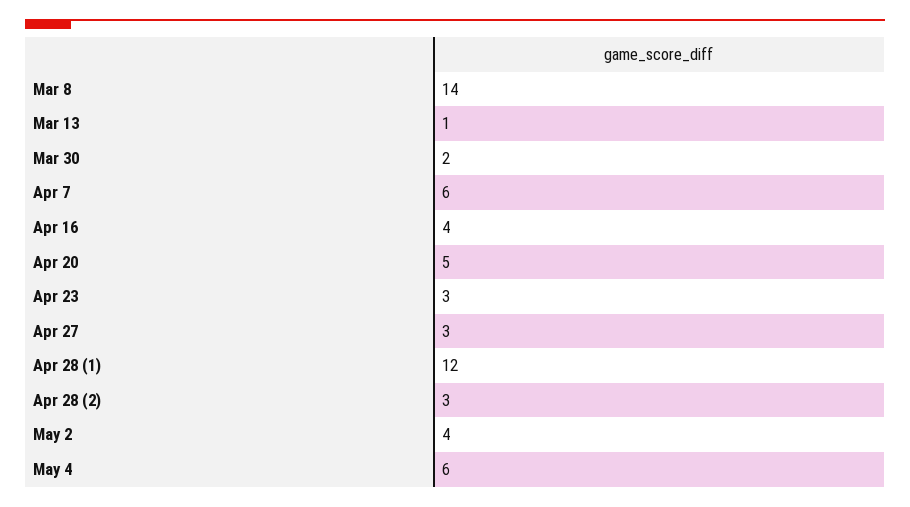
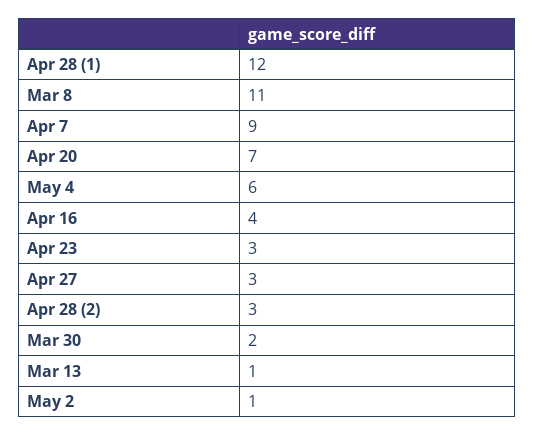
  {
-   "Mar 8": 14,
+   "Mar 8": 11,
    "Mar 13": 1,
    "Mar 30": 2,
-   "Apr 7": 6,
+   "Apr 7": 9,
    "Apr 16": 4,
-   "Apr 20": 5,
+   "Apr 20": 7,
    "Apr 23": 3,
    "Apr 27": 3,
    "Apr 28 (1)": 12,
    "Apr 28 (2)": 3,
-   "May 2": 4,
+   "May 2": 1,
    "May 4": 6
  }

